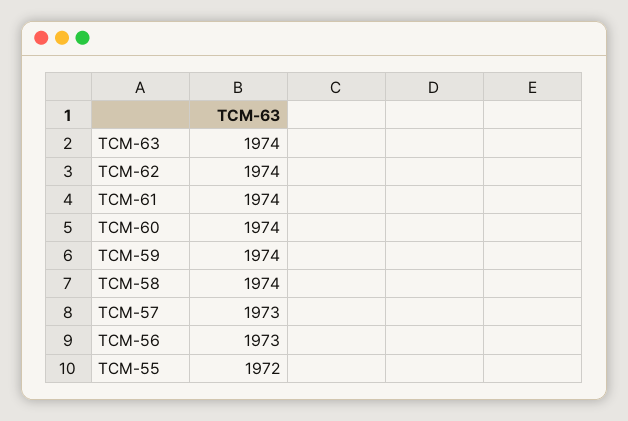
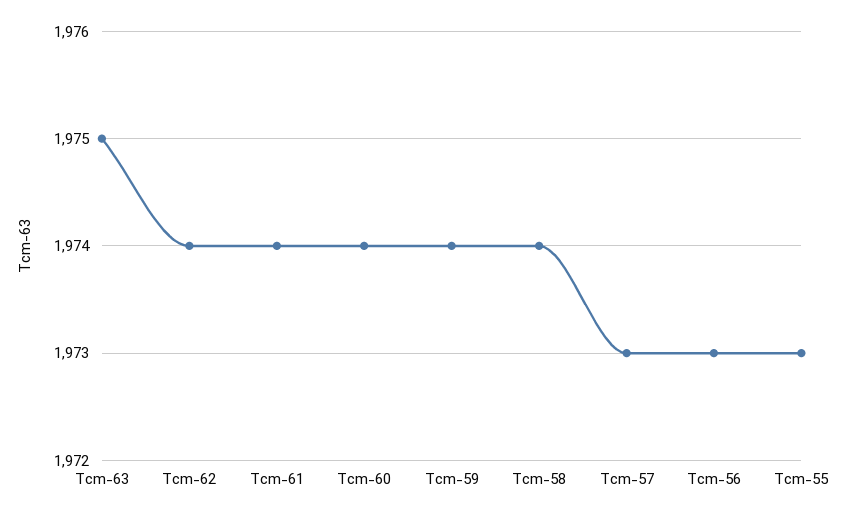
  {
-   "TCM-63": 1974,
+   "TCM-63": 1975,
    "TCM-62": 1974,
    "TCM-61": 1974,
    "TCM-60": 1974,
    "TCM-59": 1974,
    "TCM-58": 1974,
    "TCM-57": 1973,
    "TCM-56": 1973,
-   "TCM-55": 1972
+   "TCM-55": 1973
  }

